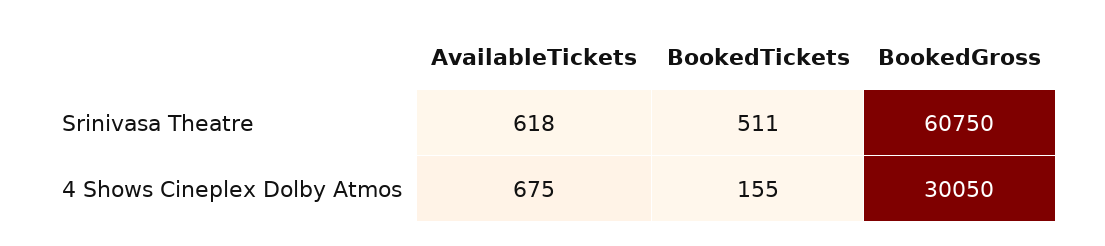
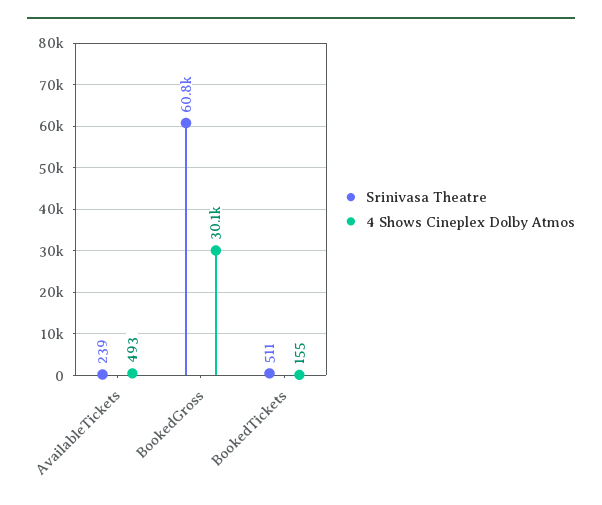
  {
    "Srinivasa Theatre": {
-     "AvailableTickets": 618,
+     "AvailableTickets": 239,
      "BookedTickets": 511,
      "BookedGross": 60750
    },
    "4 Shows Cineplex Dolby Atmos": {
-     "AvailableTickets": 675,
+     "AvailableTickets": 493,
      "BookedTickets": 155,
      "BookedGross": 30050
    }
  }

